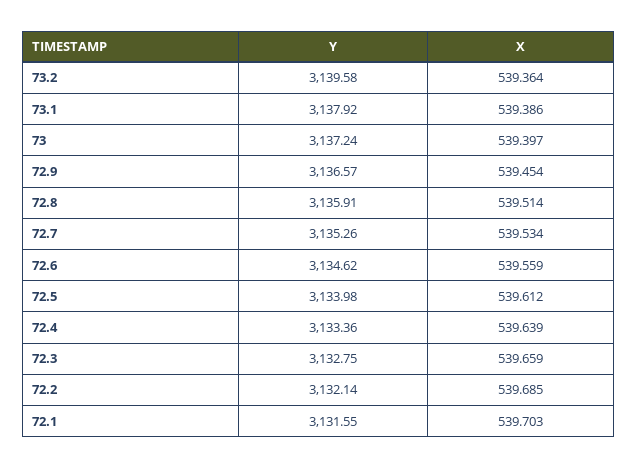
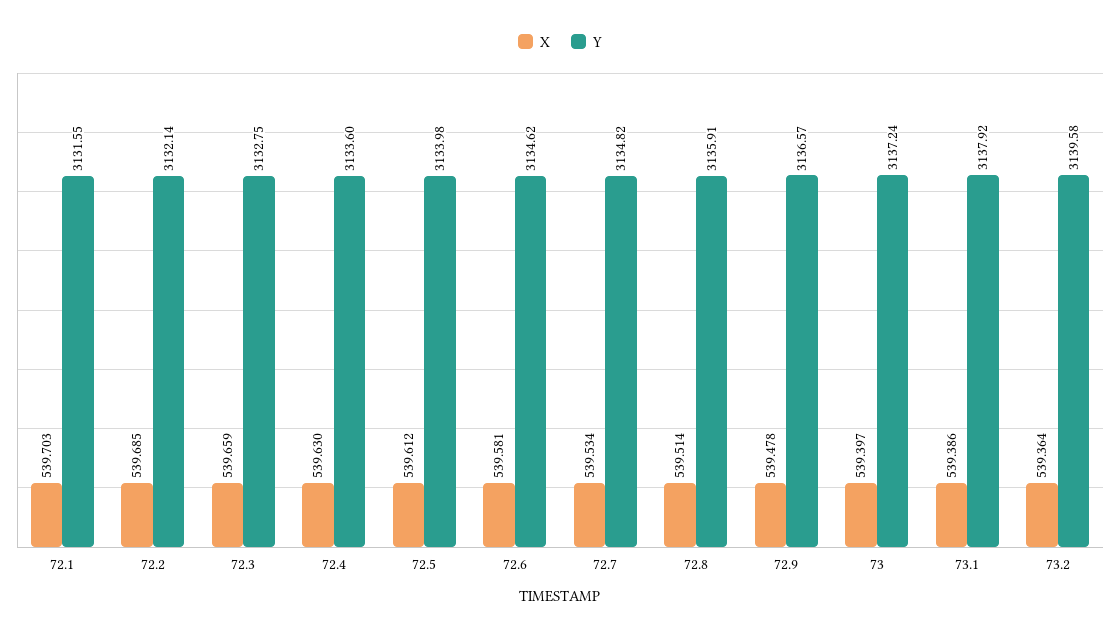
  {
    "Y": {
      "73.2": 3139.58,
      "73.1": 3137.92,
      "73": 3137.24,
      "72.9": 3136.57,
      "72.8": 3135.91,
-     "72.7": 3135.26,
+     "72.7": 3134.82,
      "72.6": 3134.62,
      "72.5": 3133.98,
-     "72.4": 3133.36,
+     "72.4": 3133.6,
      "72.3": 3132.75,
      "72.2": 3132.14,
      "72.1": 3131.55
    },
    "X": {
      "73.2": 539.364,
      "73.1": 539.386,
      "73": 539.397,
-     "72.9": 539.454,
+     "72.9": 539.478,
      "72.8": 539.514,
      "72.7": 539.534,
-     "72.6": 539.559,
+     "72.6": 539.581,
      "72.5": 539.612,
-     "72.4": 539.639,
+     "72.4": 539.63,
      "72.3": 539.659,
      "72.2": 539.685,
      "72.1": 539.703
    }
  }

